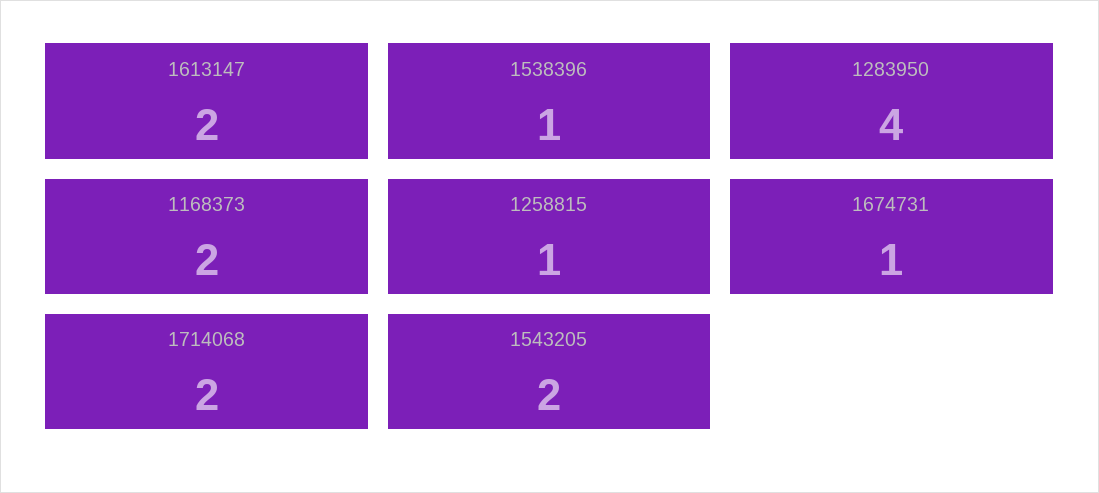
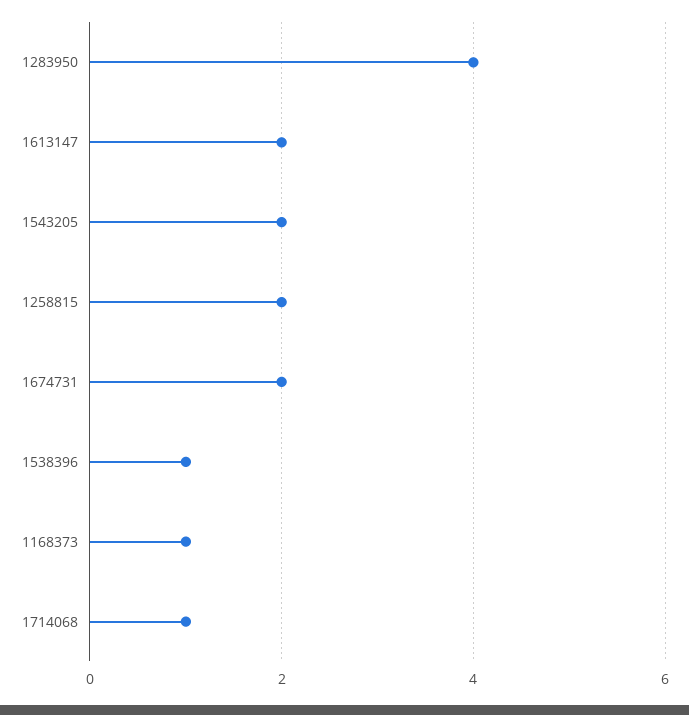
  {
    "1613147": 2,
    "1538396": 1,
    "1283950": 4,
-   "1168373": 2,
+   "1168373": 1,
-   "1258815": 1,
+   "1258815": 2,
-   "1674731": 1,
+   "1674731": 2,
-   "1714068": 2,
+   "1714068": 1,
    "1543205": 2
  }

